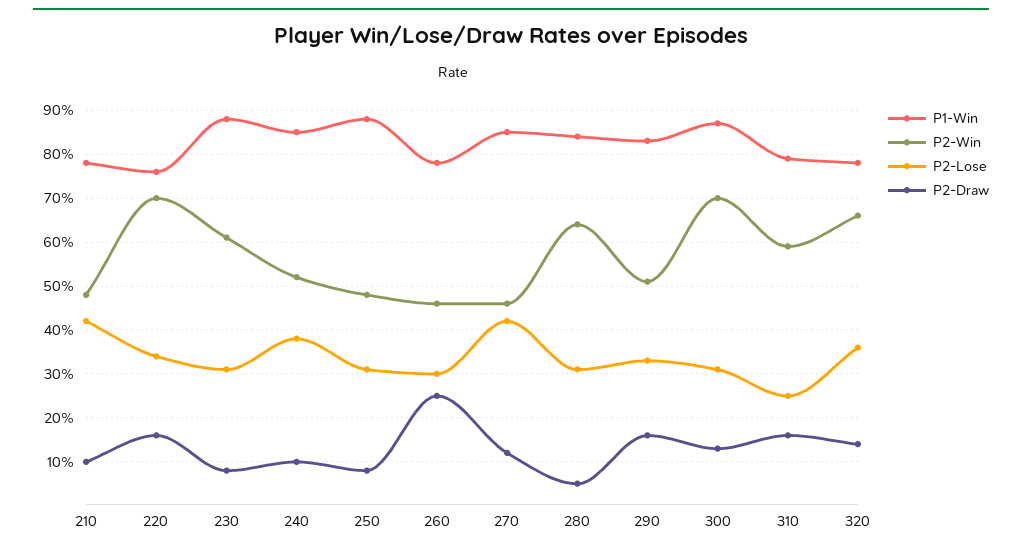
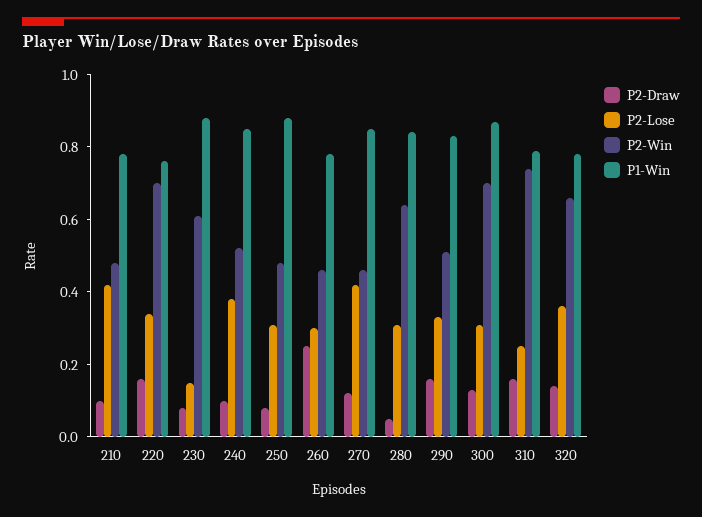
  {
    "P1-Win": {
      "210": 0.8,
      "220": 0.75,
      "230": 0.9,
      "240": 0.85,
      "250": 0.9,
      "260": 0.8,
      "270": 0.85,
      "280": 0.85,
      "290": 0.85,
      "300": 0.85,
      "310": 0.8,
      "320": 0.8
    },
    "P2-Win": {
      "210": 0.5,
      "220": 0.7,
      "230": 0.6,
      "240": 0.5,
      "250": 0.5,
      "260": 0.45,
      "270": 0.45,
      "280": 0.65,
      "290": 0.5,
      "300": 0.7,
-     "310": 0.6,
+     "310": 0.75,
      "320": 0.65
    },
    "P2-Lose": {
      "210": 0.4,
      "220": 0.35,
-     "230": 0.3,
+     "230": 0.15,
      "240": 0.4,
      "250": 0.3,
      "260": 0.3,
      "270": 0.4,
      "280": 0.3,
      "290": 0.35,
      "300": 0.3,
      "310": 0.25,
      "320": 0.35
    },
    "P2-Draw": {
      "210": 0.1,
      "220": 0.15,
      "230": 0.1,
      "240": 0.1,
      "250": 0.1,
      "260": 0.25,
      "270": 0.1,
      "280": 0.05,
      "290": 0.15,
      "300": 0.15,
      "310": 0.15,
      "320": 0.15
    }
  }

